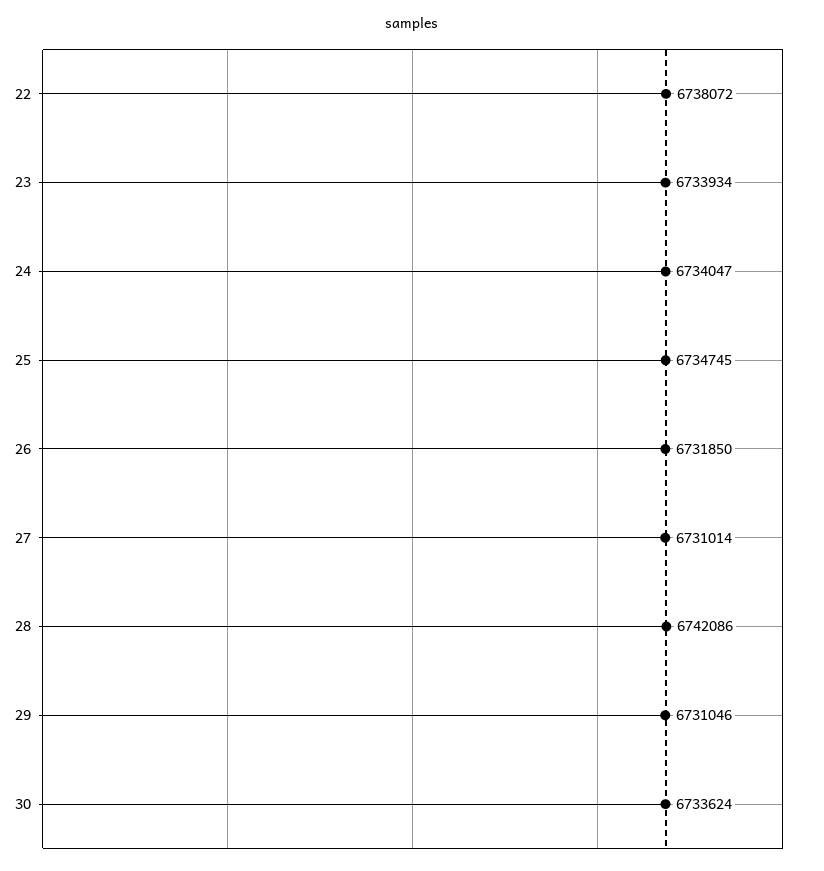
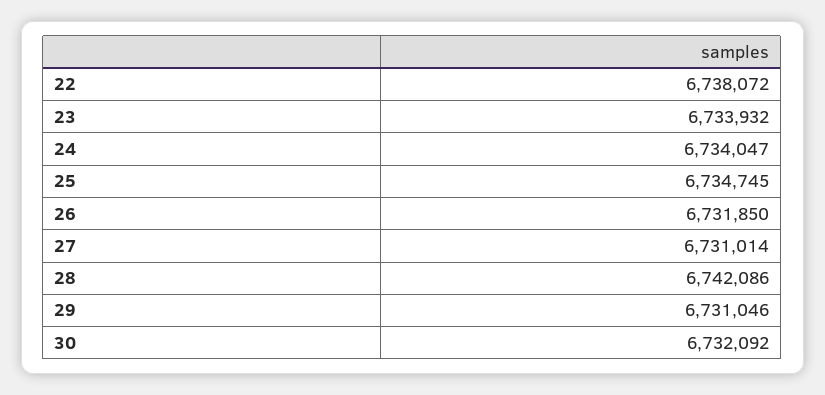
  {
    "22": 6738072,
-   "23": 6733934,
+   "23": 6733932,
    "24": 6734047,
    "25": 6734745,
    "26": 6731850,
    "27": 6731014,
    "28": 6742086,
    "29": 6731046,
-   "30": 6733624
+   "30": 6732092
  }

